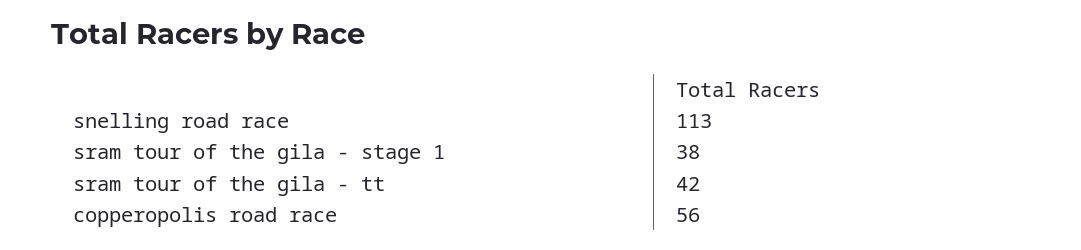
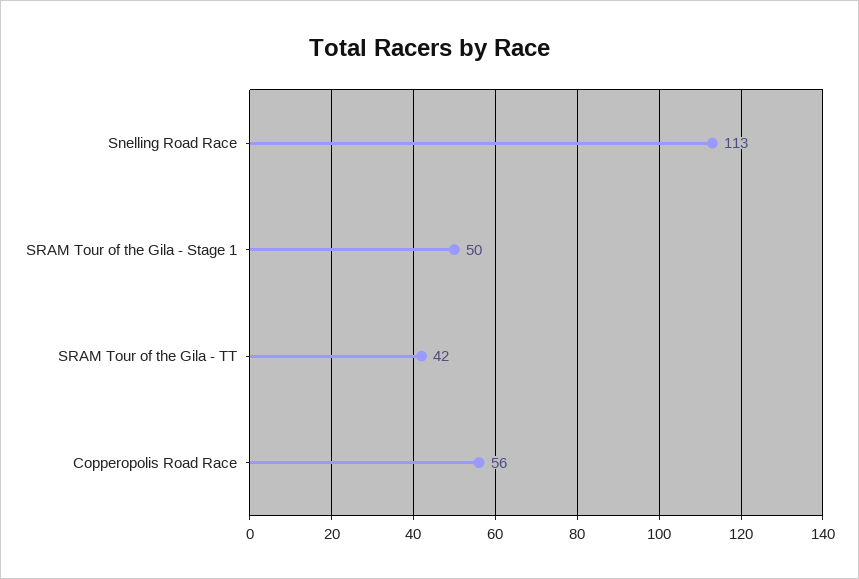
  {
    "snelling road race": 113,
-   "sram tour of the gila - stage 1": 38,
+   "sram tour of the gila - stage 1": 50,
    "sram tour of the gila - tt": 42,
    "copperopolis road race": 56
  }

